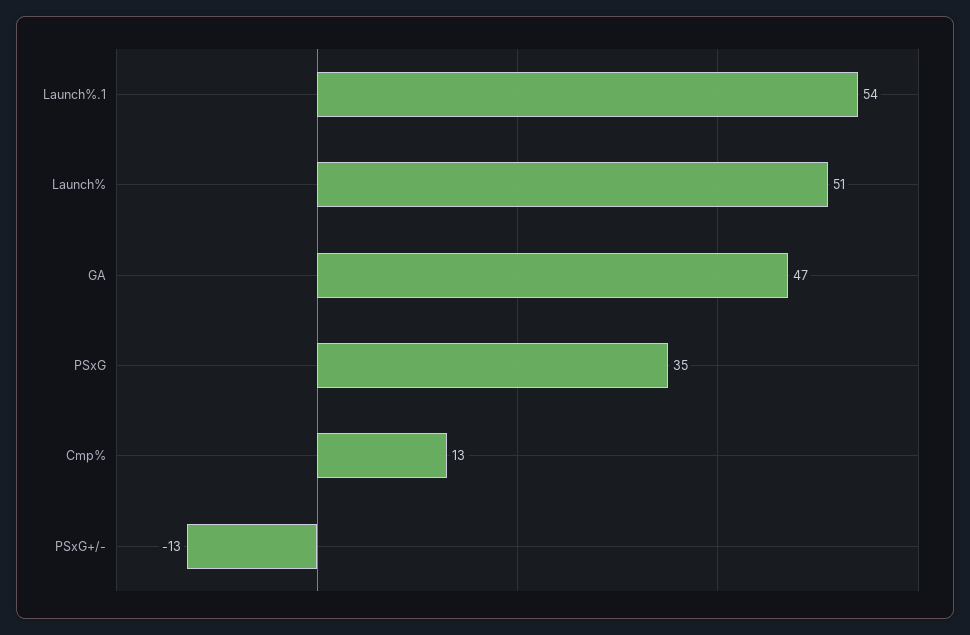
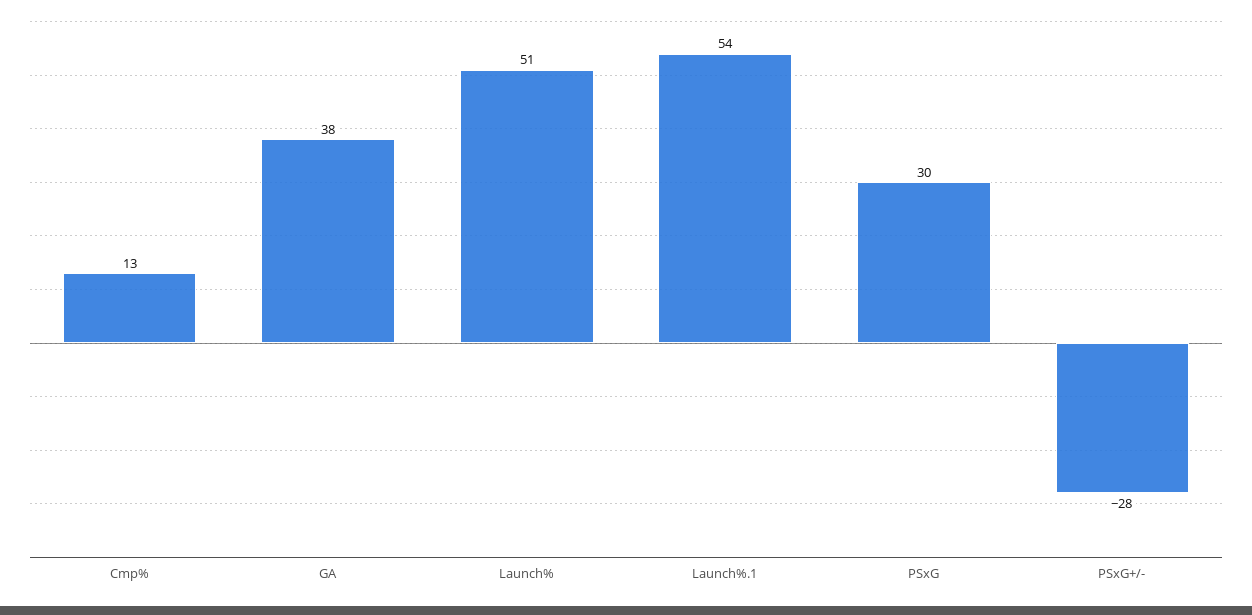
  {
    "Launch%.1": 54,
    "Launch%": 51,
-   "GA": 47,
+   "GA": 38,
-   "PSxG": 35,
+   "PSxG": 30,
    "Cmp%": 13,
-   "PSxG+/-": -13
+   "PSxG+/-": -28
  }

